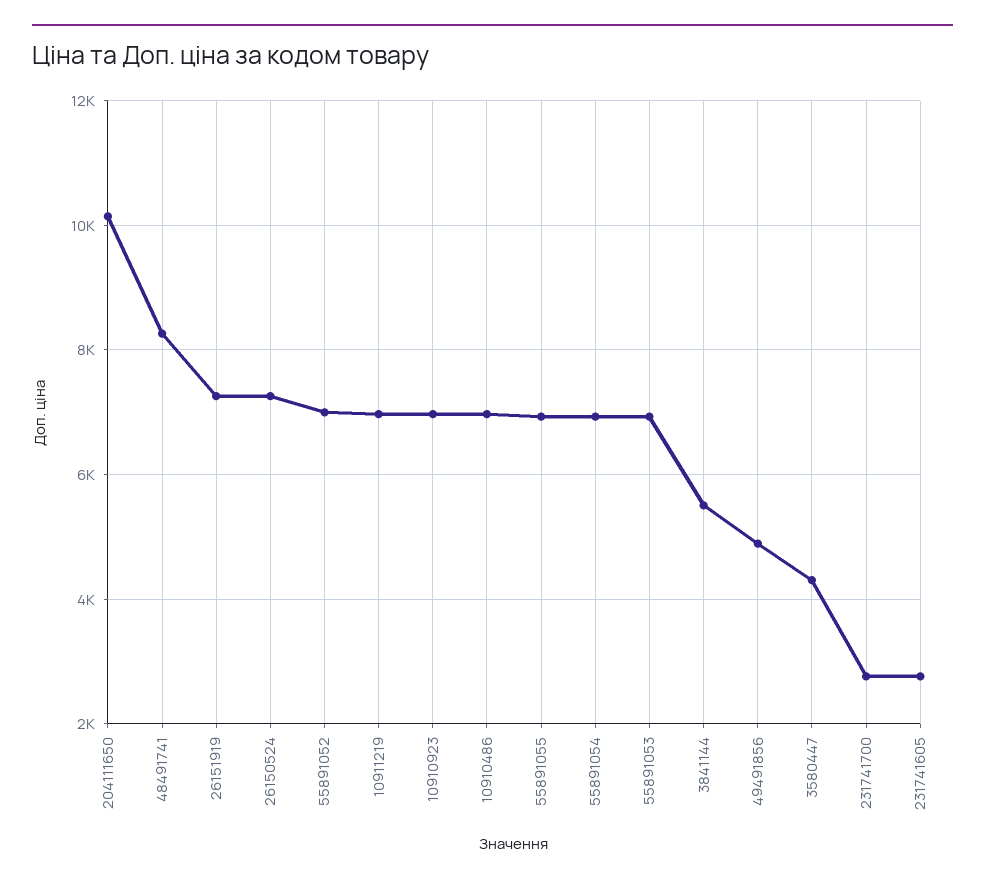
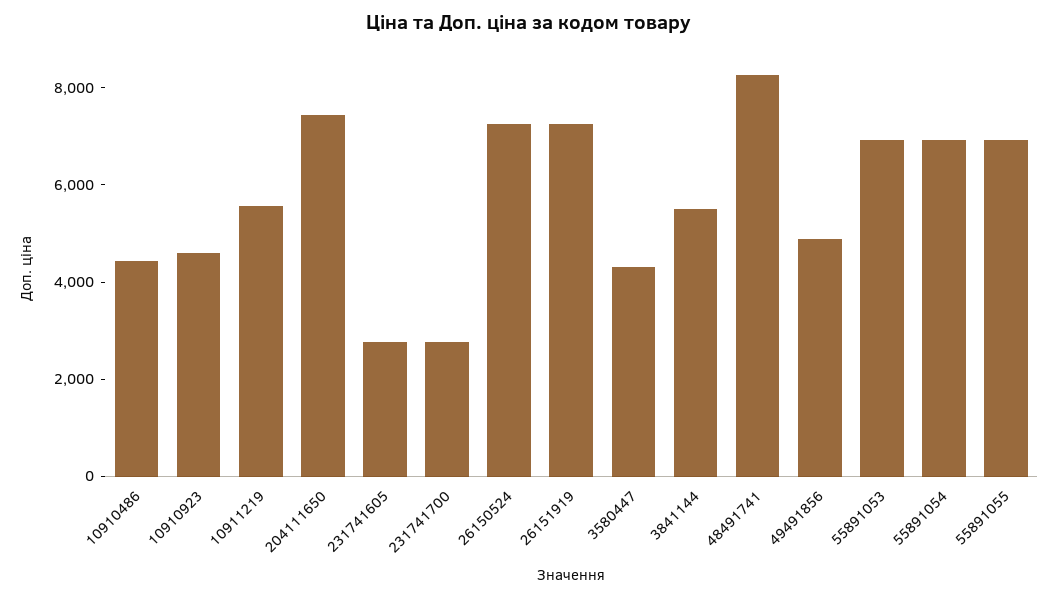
  {
-   "204111650": 10200,
+   "204111650": 7500,
    "48491741": 8200,
    "26151919": 7200,
    "26150524": 7200,
-   "55891052": 7000,
-   "10911219": 7000,
+   "10911219": 5500,
-   "10910923": 7000,
+   "10910923": 4500,
-   "10910486": 7000,
+   "10910486": 4500,
    "55891055": 7000,
    "55891054": 7000,
    "55891053": 7000,
    "3841144": 5600,
    "49491856": 4800,
    "3580447": 4400,
    "231741700": 2800,
    "231741605": 2800
  }

